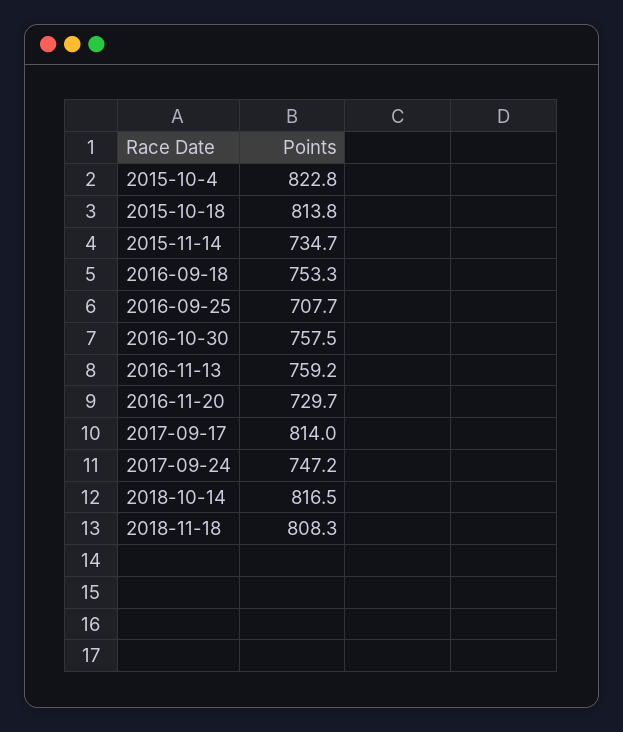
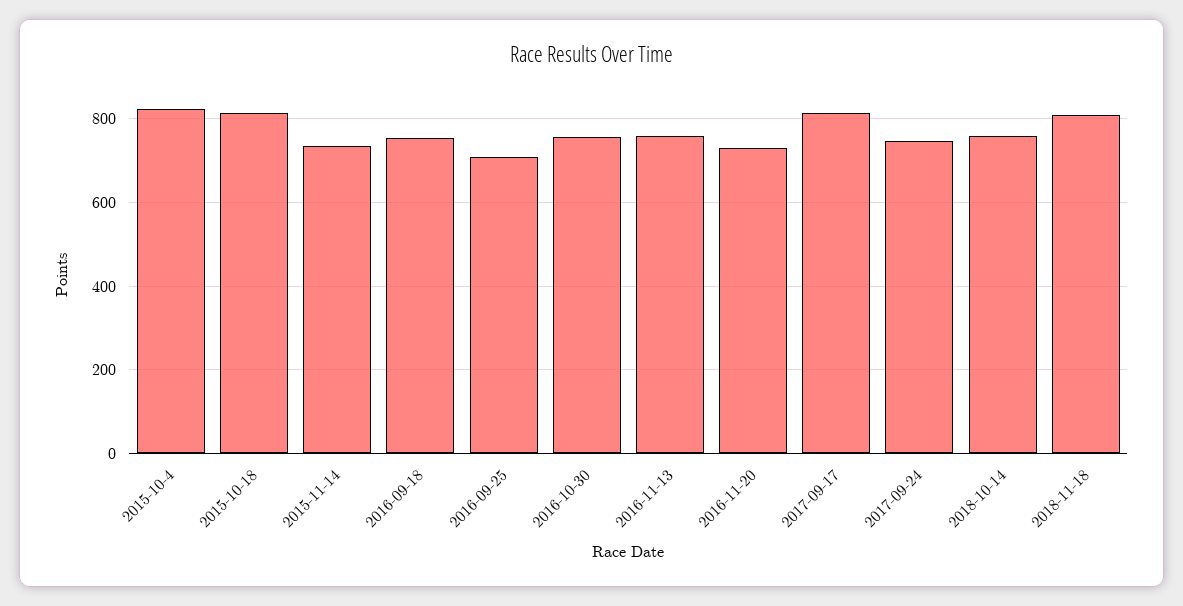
  {
    "2015-10-4": 822.8,
    "2015-10-18": 813.8,
    "2015-11-14": 734.7,
    "2016-09-18": 753.3,
    "2016-09-25": 707.7,
    "2016-10-30": 757.5,
    "2016-11-13": 759.2,
    "2016-11-20": 729.7,
    "2017-09-17": 814,
    "2017-09-24": 747.2,
-   "2018-10-14": 816.5,
+   "2018-10-14": 760,
    "2018-11-18": 808.3
  }

